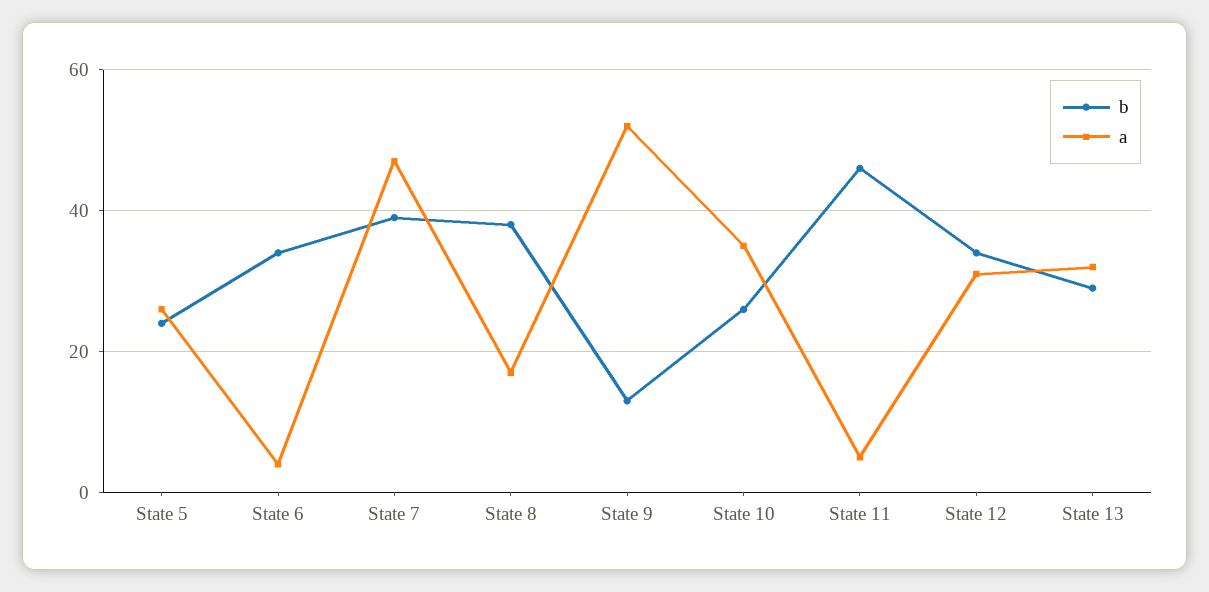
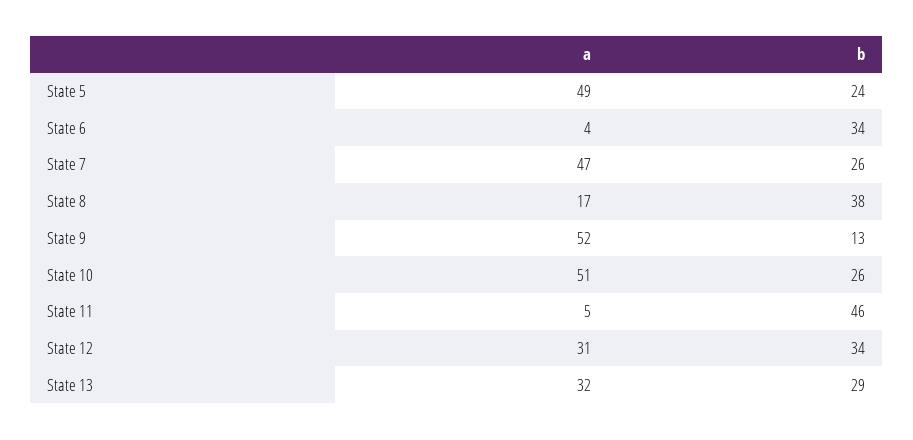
  {
    "b": {
      "State 5": 24,
      "State 6": 34,
-     "State 7": 40,
+     "State 7": 26,
      "State 8": 38,
      "State 9": 13,
      "State 10": 26,
      "State 11": 46,
      "State 12": 34,
      "State 13": 29
    },
    "a": {
-     "State 5": 25,
+     "State 5": 49,
      "State 6": 4,
      "State 7": 47,
      "State 8": 17,
      "State 9": 52,
-     "State 10": 35,
+     "State 10": 51,
      "State 11": 5,
      "State 12": 31,
      "State 13": 32
    }
  }

